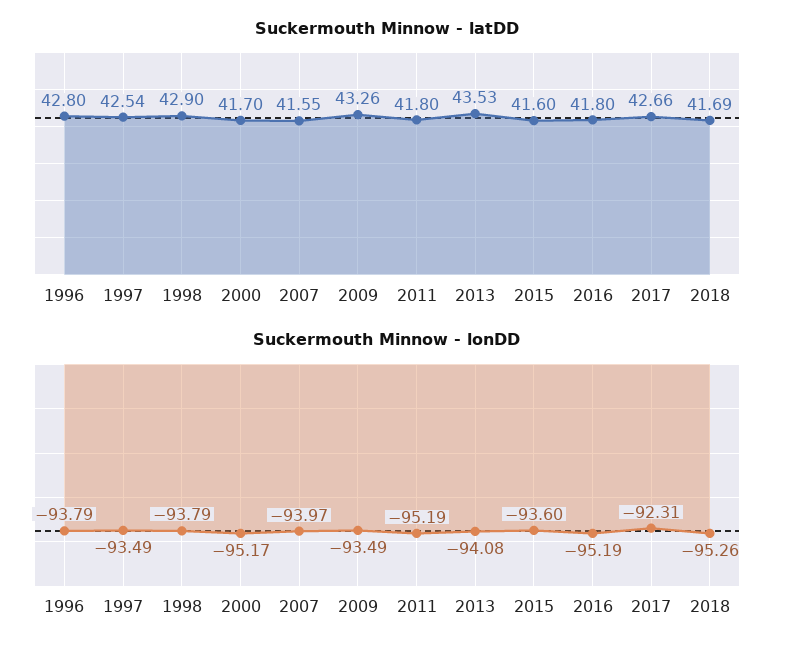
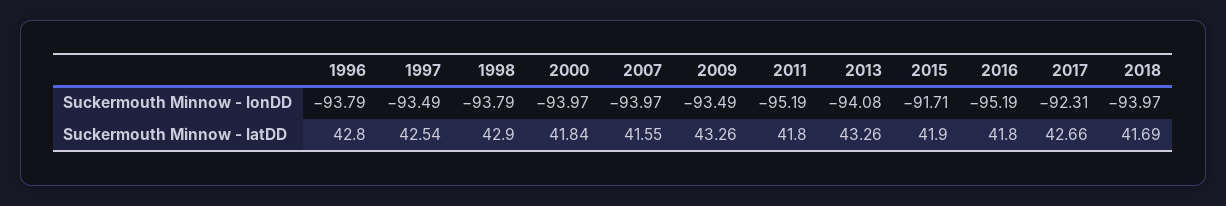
  {
    "Suckermouth Minnow - latDD": {
      "1996": 42.8,
      "1997": 42.54,
      "1998": 42.9,
-     "2000": 41.7,
+     "2000": 41.84,
      "2007": 41.55,
      "2009": 43.26,
      "2011": 41.8,
-     "2013": 43.53,
+     "2013": 43.26,
-     "2015": 41.6,
+     "2015": 41.9,
      "2016": 41.8,
      "2017": 42.66,
      "2018": 41.69
    },
    "Suckermouth Minnow - lonDD": {
      "1996": -93.79,
      "1997": -93.49,
      "1998": -93.79,
-     "2000": -95.17,
+     "2000": -93.97,
      "2007": -93.97,
      "2009": -93.49,
      "2011": -95.19,
      "2013": -94.08,
-     "2015": -93.6,
+     "2015": -91.71,
      "2016": -95.19,
      "2017": -92.31,
-     "2018": -95.26
+     "2018": -93.97
    }
  }

